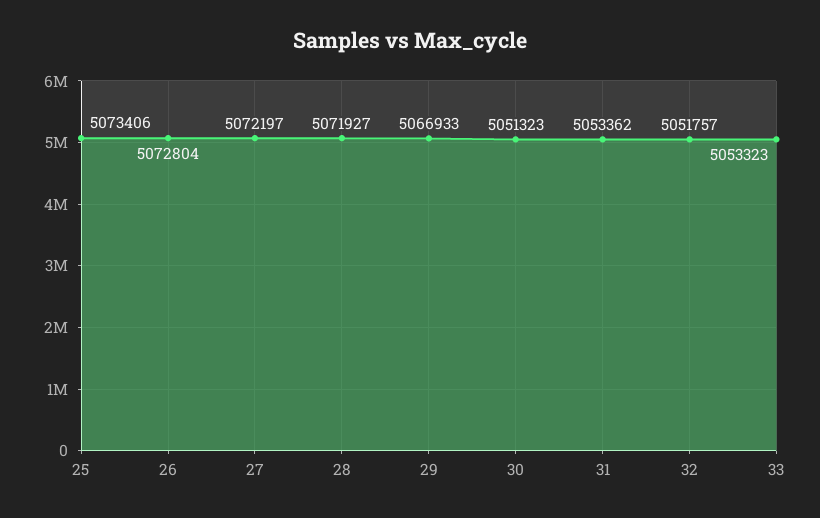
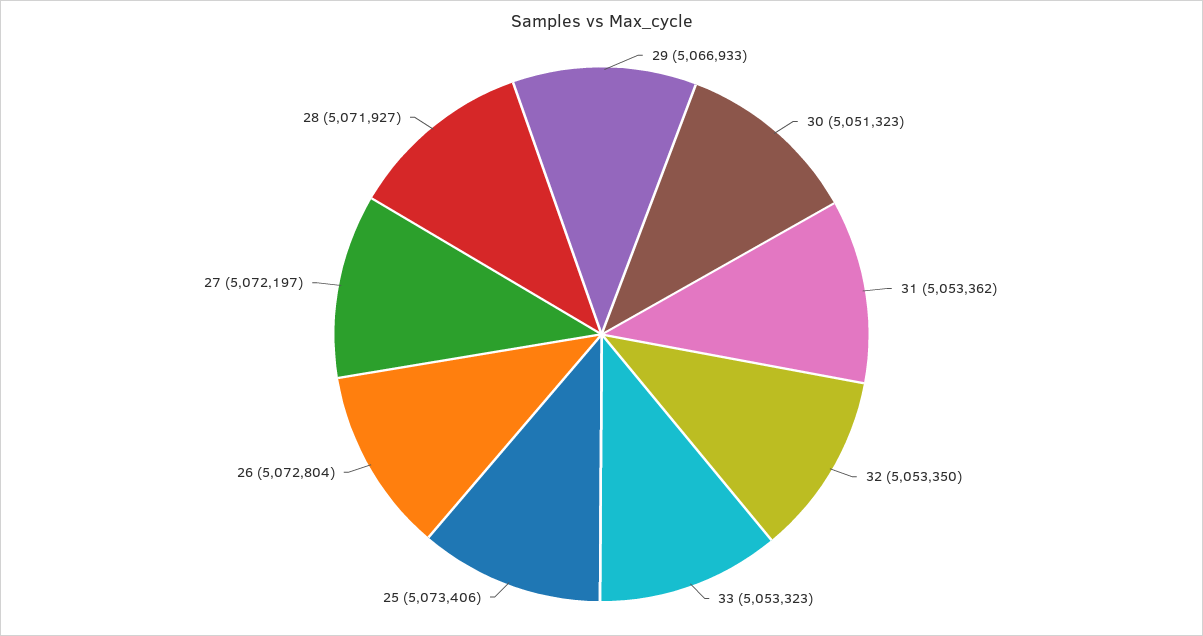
  {
    "25": 5073406,
    "26": 5072804,
    "27": 5072197,
    "28": 5071927,
    "29": 5066933,
    "30": 5051323,
    "31": 5053362,
-   "32": 5051757,
+   "32": 5053350,
    "33": 5053323
  }

